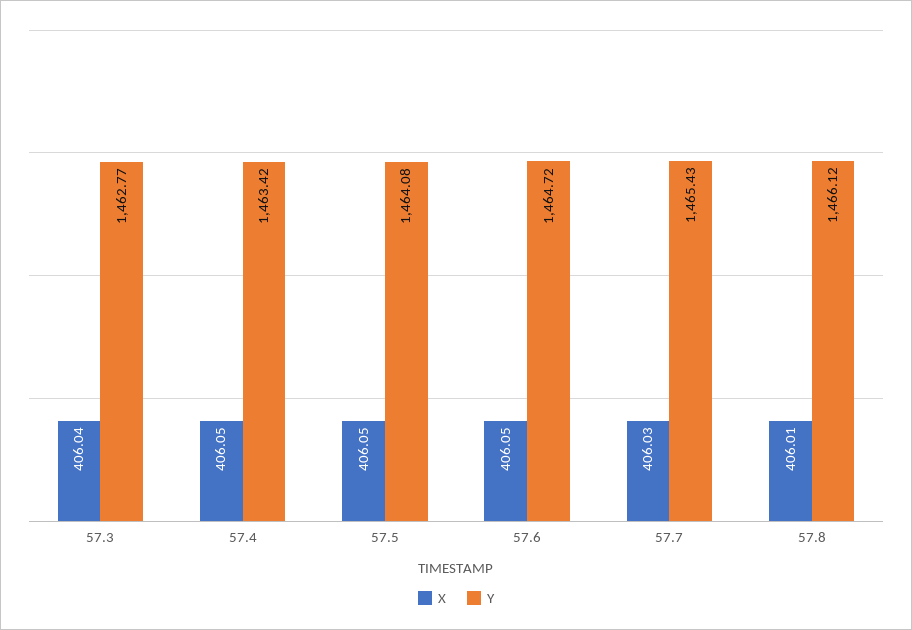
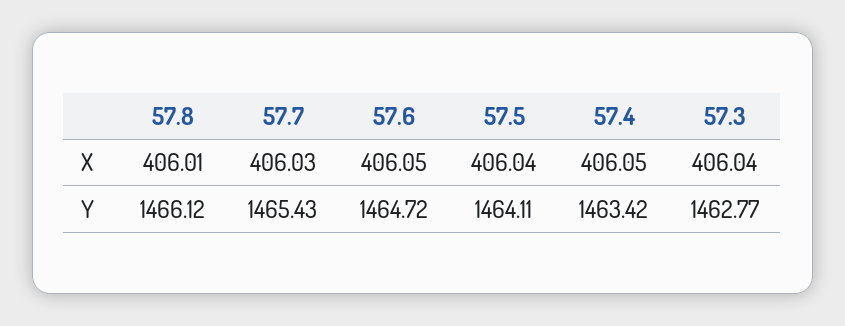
  {
    "X": {
      "57.3": 406.04,
      "57.4": 406.05,
-     "57.5": 406.05,
+     "57.5": 406.04,
      "57.6": 406.05,
      "57.7": 406.03,
      "57.8": 406.01
    },
    "Y": {
      "57.3": 1462.77,
      "57.4": 1463.42,
-     "57.5": 1464.08,
+     "57.5": 1464.11,
      "57.6": 1464.72,
      "57.7": 1465.43,
      "57.8": 1466.12
    }
  }

